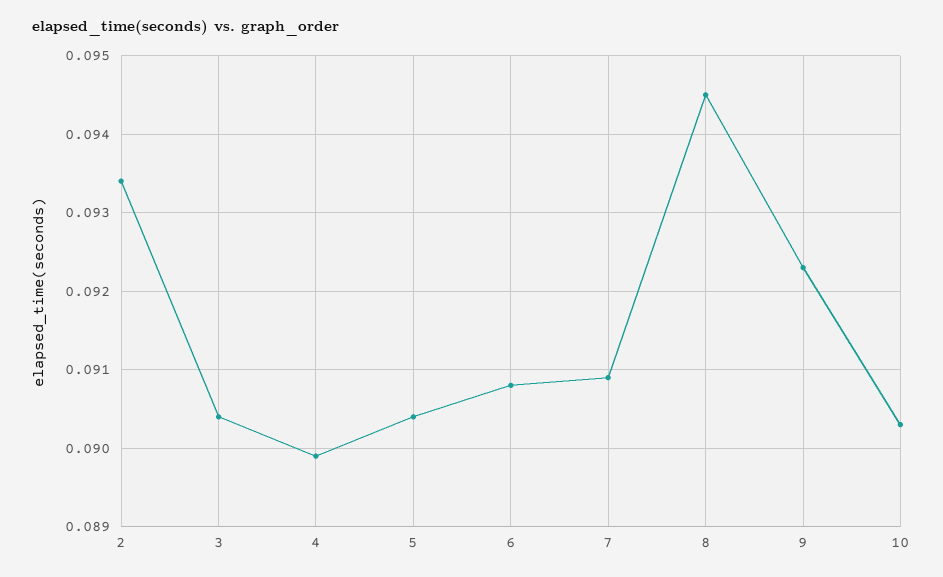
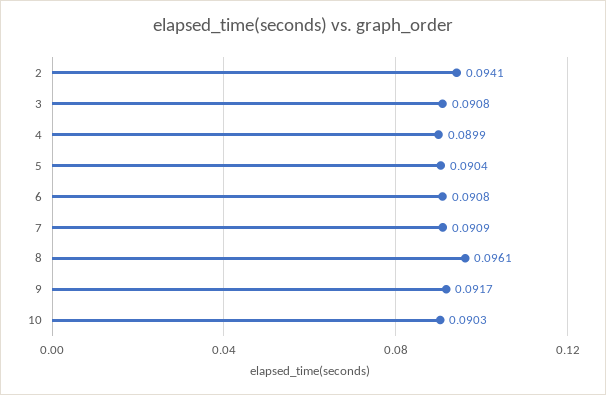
  {
-   "2": 0.0934,
+   "2": 0.0941,
-   "3": 0.0904,
+   "3": 0.0908,
    "4": 0.0899,
    "5": 0.0904,
    "6": 0.0908,
    "7": 0.0909,
-   "8": 0.0945,
+   "8": 0.0961,
-   "9": 0.0923,
+   "9": 0.0917,
    "10": 0.0903
  }

